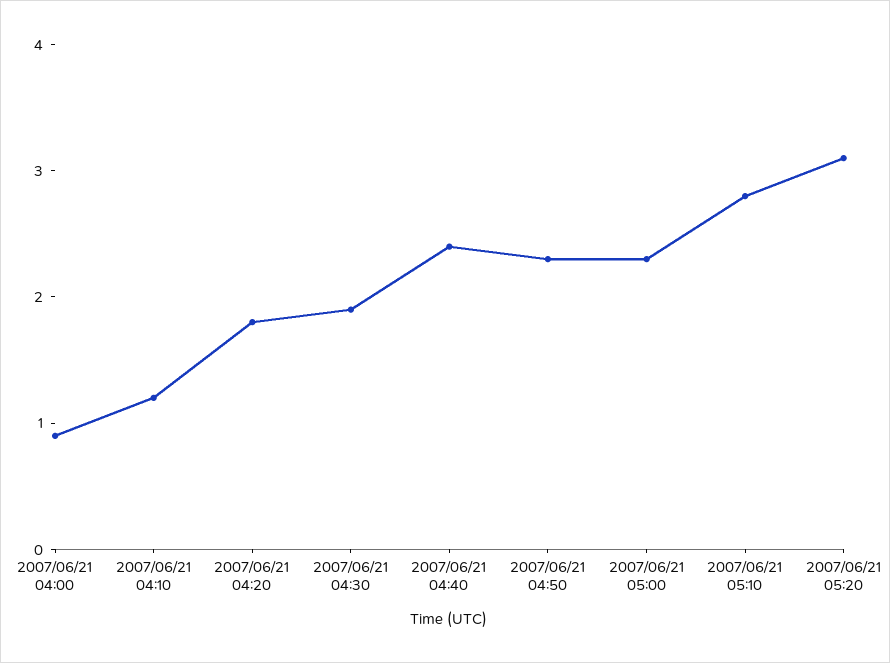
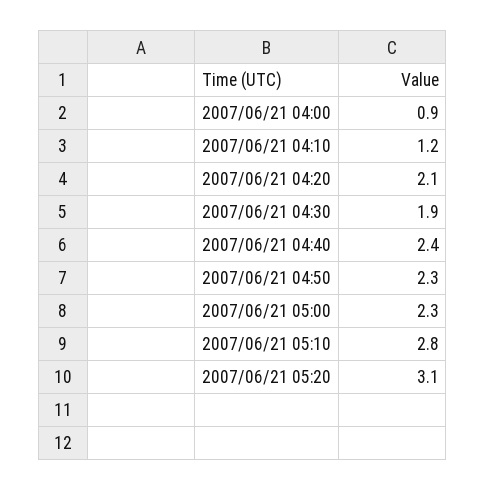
  {
    "2007/06/21 04:00": 0.9,
    "2007/06/21 04:10": 1.2,
-   "2007/06/21 04:20": 1.8,
+   "2007/06/21 04:20": 2.1,
    "2007/06/21 04:30": 1.9,
    "2007/06/21 04:40": 2.4,
    "2007/06/21 04:50": 2.3,
    "2007/06/21 05:00": 2.3,
    "2007/06/21 05:10": 2.8,
    "2007/06/21 05:20": 3.1
  }

